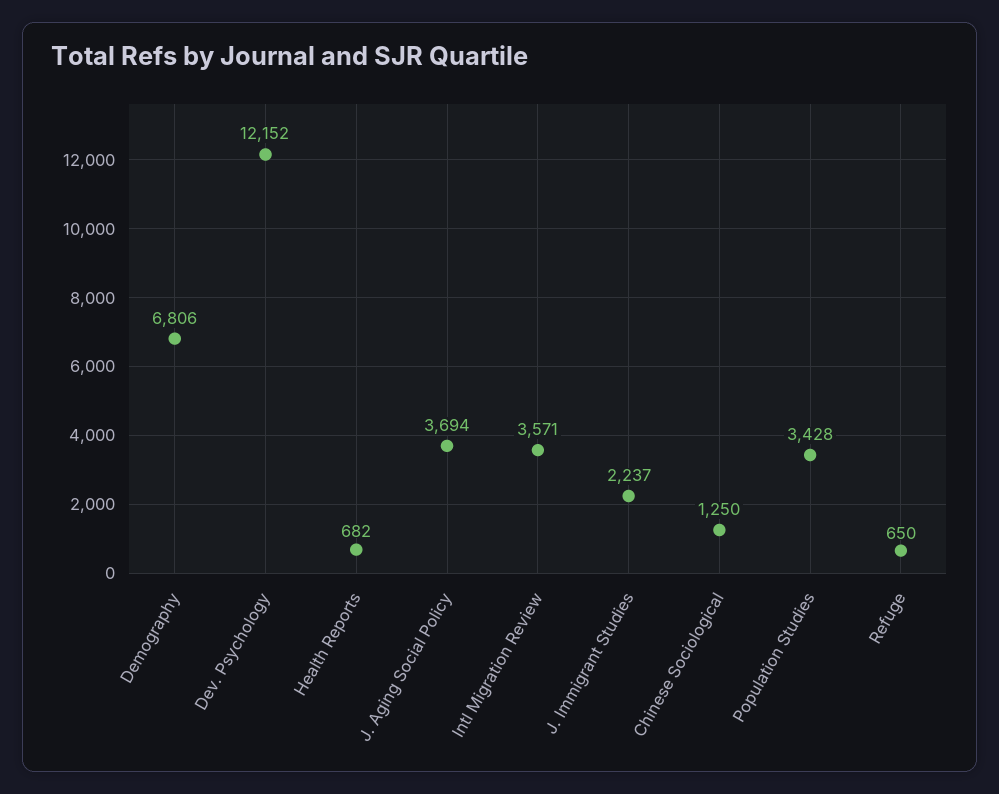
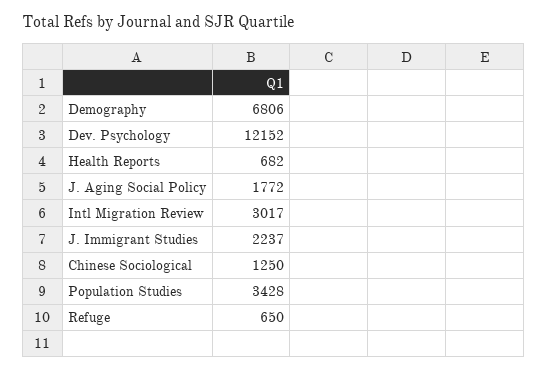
  {
    "Demography": 6806,
    "Dev. Psychology": 12152,
    "Health Reports": 682,
-   "J. Aging Social Policy": 3694,
+   "J. Aging Social Policy": 1772,
-   "Intl Migration Review": 3571,
+   "Intl Migration Review": 3017,
    "J. Immigrant Studies": 2237,
    "Chinese Sociological": 1250,
    "Population Studies": 3428,
    "Refuge": 650
  }

